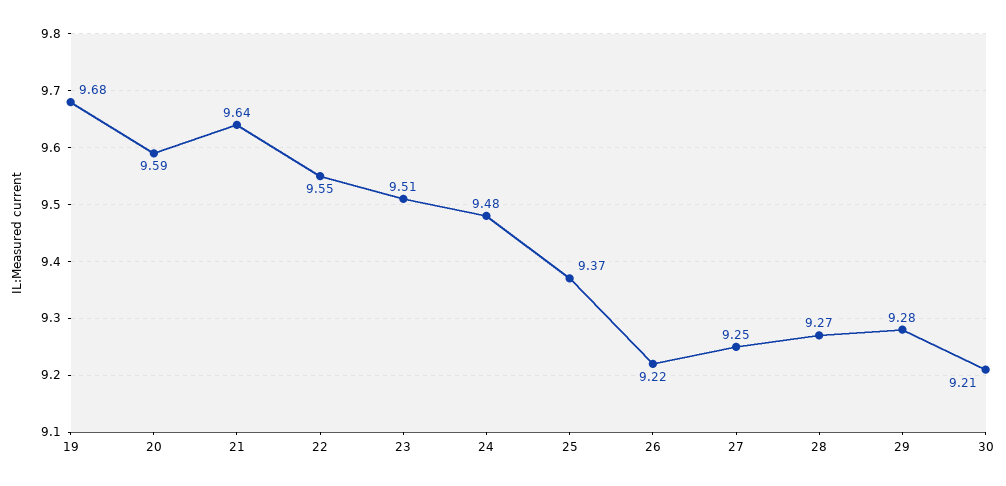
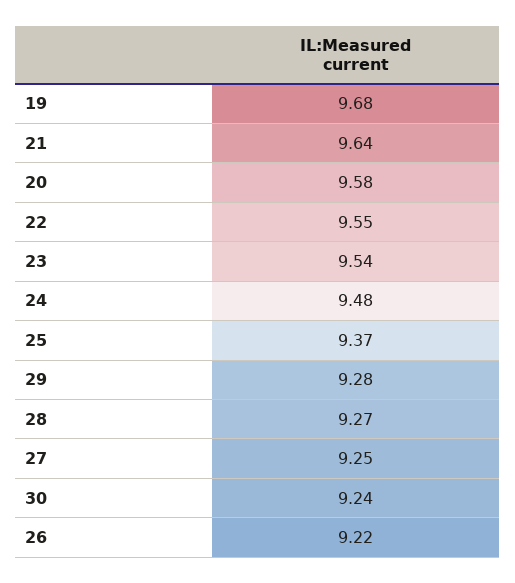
  {
    "19": 9.68,
-   "20": 9.59,
+   "20": 9.58,
    "21": 9.64,
    "22": 9.55,
-   "23": 9.51,
+   "23": 9.54,
    "24": 9.48,
    "25": 9.37,
    "26": 9.22,
    "27": 9.25,
    "28": 9.27,
    "29": 9.28,
-   "30": 9.21
+   "30": 9.24
  }

